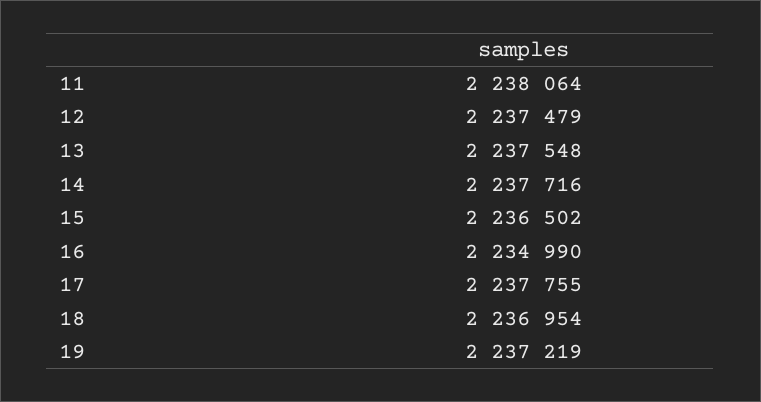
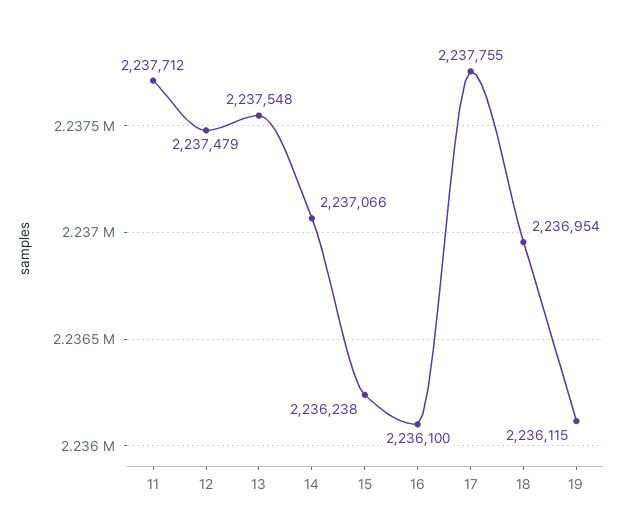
  {
-   "11": 2238064,
+   "11": 2237712,
    "12": 2237479,
    "13": 2237548,
-   "14": 2237716,
+   "14": 2237066,
-   "15": 2236502,
+   "15": 2236238,
-   "16": 2234990,
+   "16": 2236100,
    "17": 2237755,
    "18": 2236954,
-   "19": 2237219
+   "19": 2236115
  }

